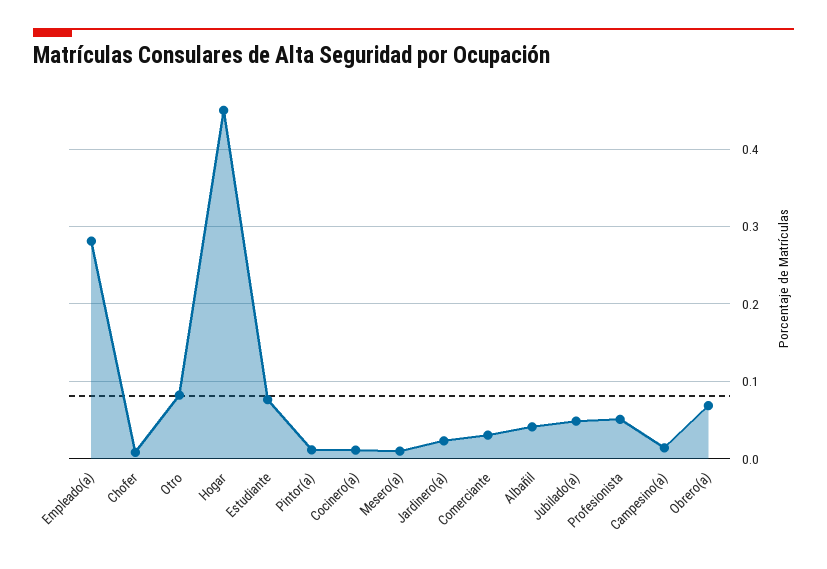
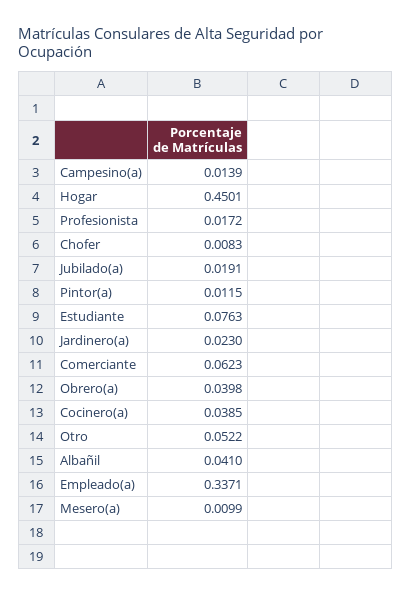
  {
-   "Empleado(a)": 0.28,
+   "Empleado(a)": 0.3371,
    "Chofer": 0.0083,
-   "Otro": 0.08,
+   "Otro": 0.0522,
    "Hogar": 0.4501,
    "Estudiante": 0.0763,
    "Pintor(a)": 0.0115,
-   "Cocinero(a)": 0.01,
+   "Cocinero(a)": 0.0385,
    "Mesero(a)": 0.0099,
    "Jardinero(a)": 0.023,
-   "Comerciante": 0.03,
+   "Comerciante": 0.0623,
    "Albañil": 0.041,
-   "Jubilado(a)": 0.05,
+   "Jubilado(a)": 0.0191,
-   "Profesionista": 0.05,
+   "Profesionista": 0.0172,
    "Campesino(a)": 0.0139,
-   "Obrero(a)": 0.07
+   "Obrero(a)": 0.0398
  }

